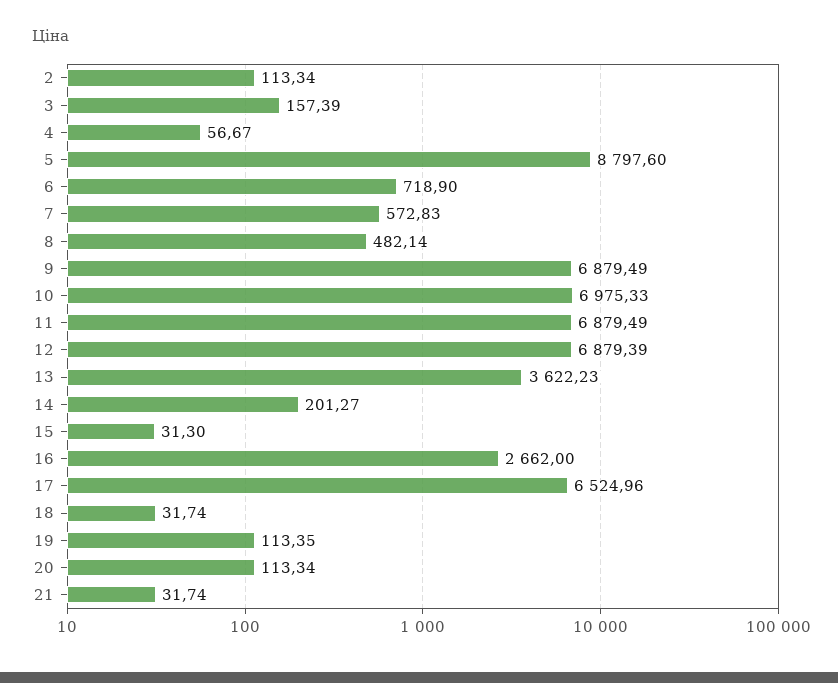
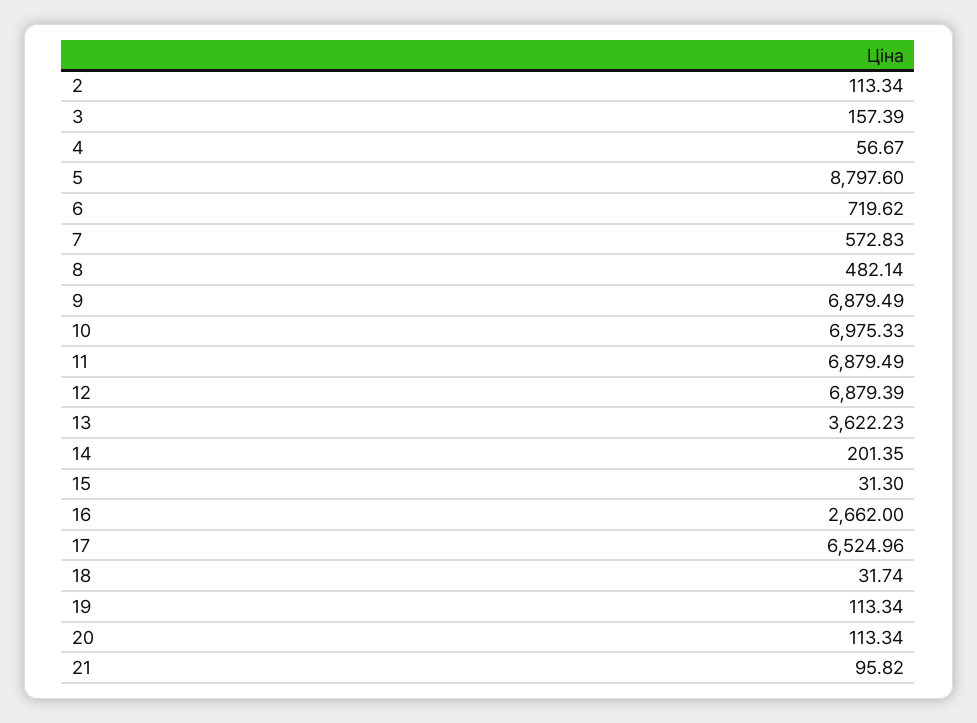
  {
    "2": 113.34,
    "3": 157.39,
    "4": 56.67,
    "5": 8797.6,
-   "6": 718.9,
+   "6": 719.62,
    "7": 572.83,
    "8": 482.14,
    "9": 6879.49,
    "10": 6975.33,
    "11": 6879.49,
    "12": 6879.39,
    "13": 3622.23,
-   "14": 201.27,
+   "14": 201.35,
    "15": 31.3,
    "16": 2662,
    "17": 6524.96,
    "18": 31.74,
-   "19": 113.35,
+   "19": 113.34,
    "20": 113.34,
-   "21": 31.74
+   "21": 95.82
  }

